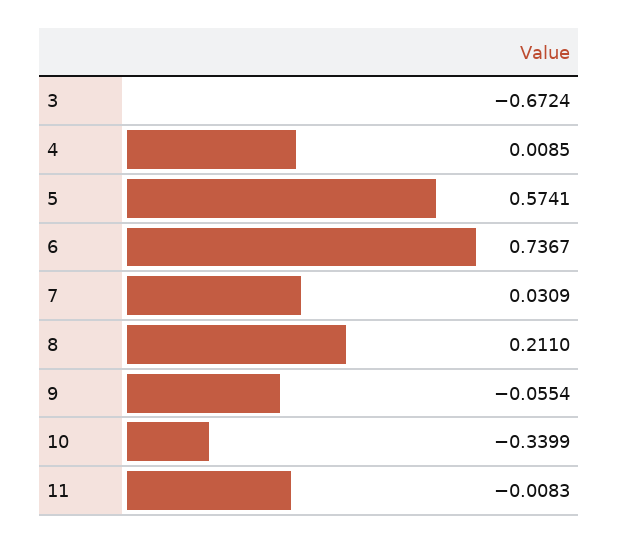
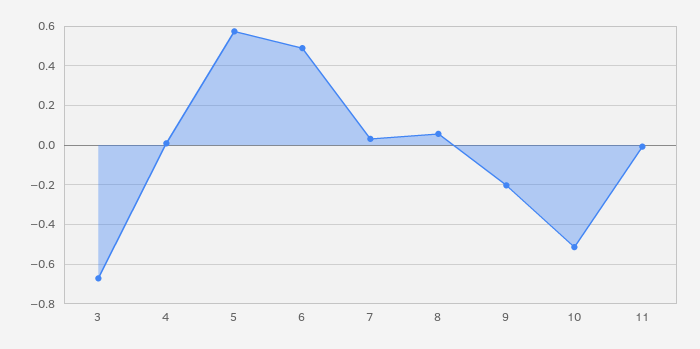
  {
    "3": -0.6724,
    "4": 0.0085,
    "5": 0.5741,
-   "6": 0.7367,
+   "6": 0.5,
    "7": 0.0309,
-   "8": 0.211,
+   "8": 0.05,
-   "9": -0.0554,
+   "9": -0.2,
-   "10": -0.3399,
+   "10": -0.5,
    "11": -0.0083
  }

